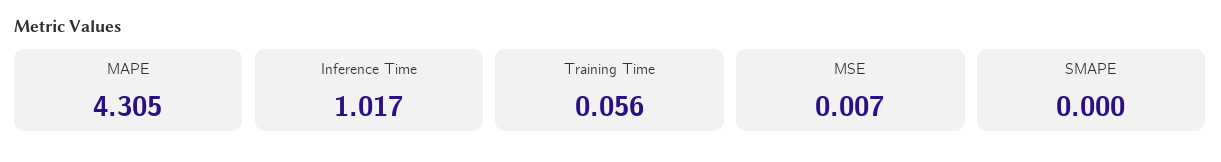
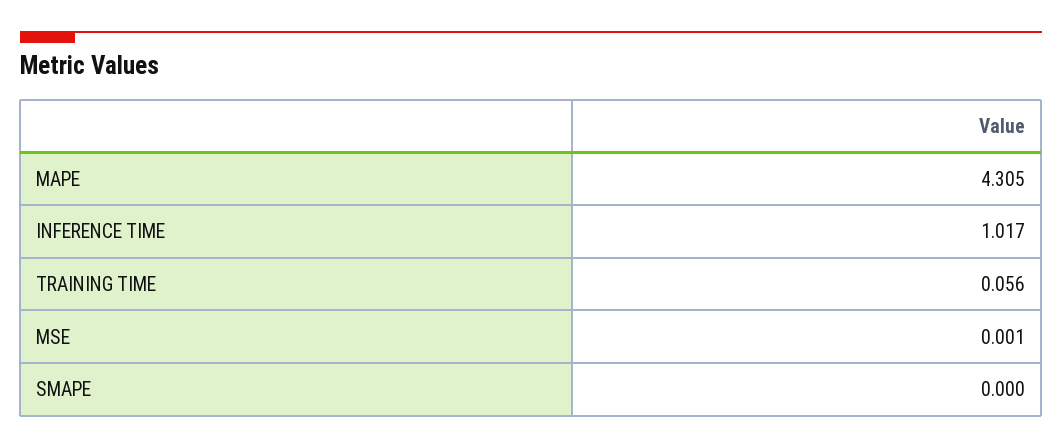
  {
    "MAPE": 4.305,
    "Inference Time": 1.017,
    "Training Time": 0.056,
-   "MSE": 0.007,
+   "MSE": 0.001,
    "SMAPE": 0
  }

